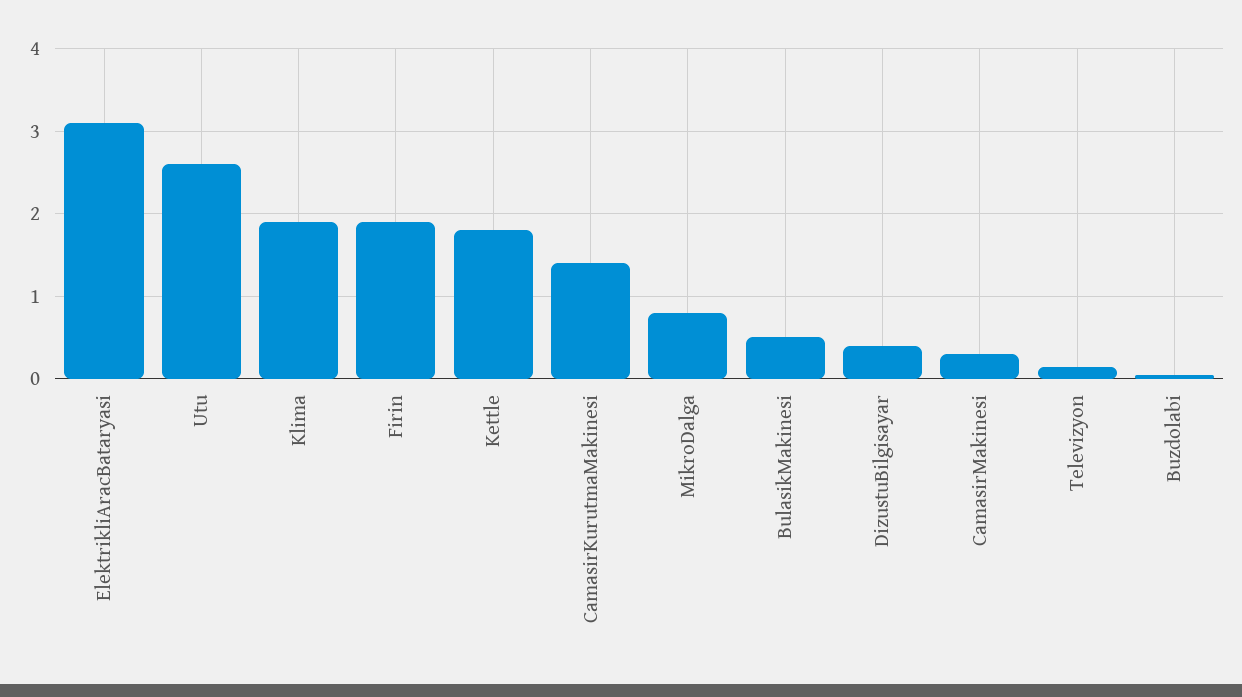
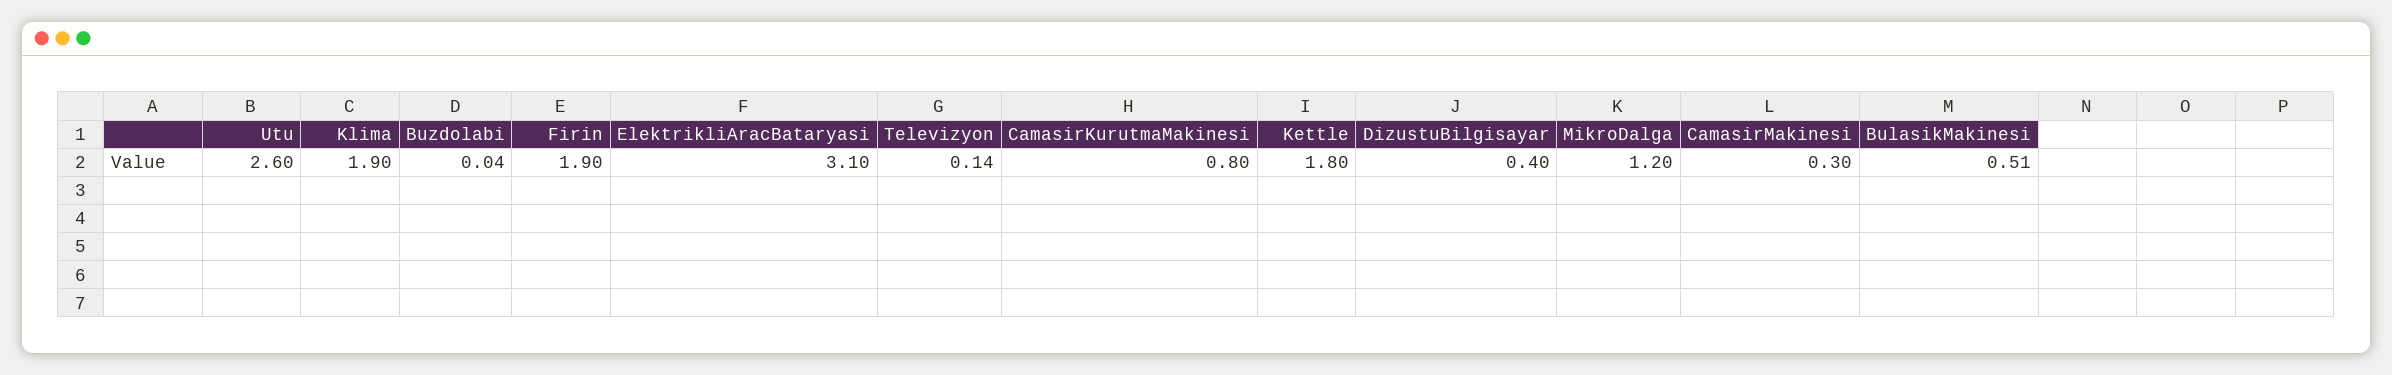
  {
    "ElektrikliAracBataryasi": 3.1,
    "Utu": 2.6,
    "Klima": 1.9,
    "Firin": 1.9,
    "Kettle": 1.8,
-   "CamasirKurutmaMakinesi": 1.4,
+   "CamasirKurutmaMakinesi": 0.8,
-   "MikroDalga": 0.8,
+   "MikroDalga": 1.2,
    "BulasikMakinesi": 0.51,
    "DizustuBilgisayar": 0.4,
    "CamasirMakinesi": 0.3,
    "Televizyon": 0.14,
    "Buzdolabi": 0.04
  }

